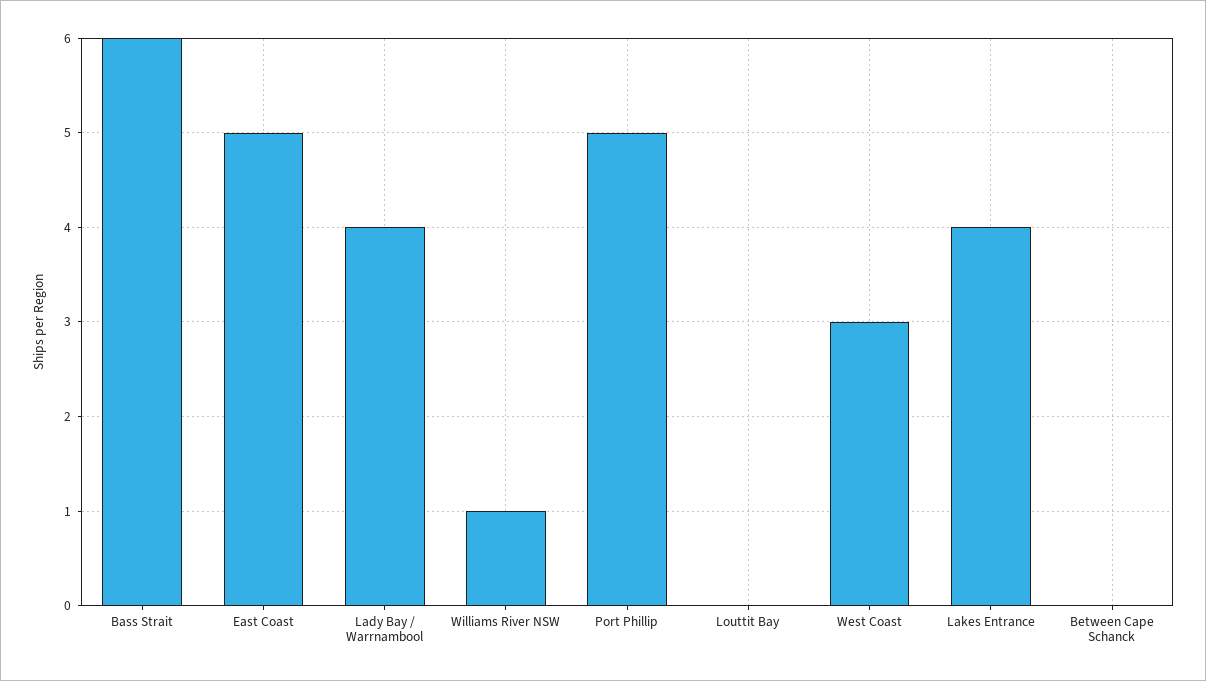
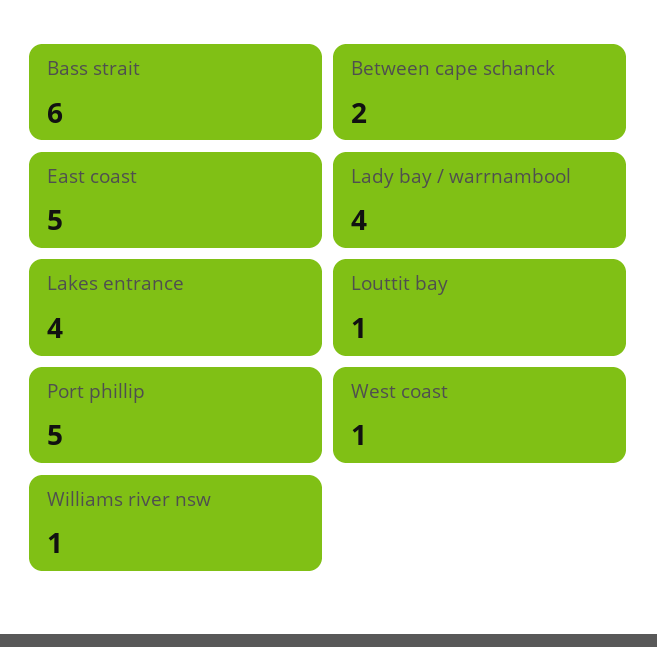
  {
    "Bass Strait": 6,
    "East Coast": 5,
    "Lady Bay / Warrnambool": 4,
    "Williams River NSW": 1,
    "Port Phillip": 5,
-   "Louttit Bay": 0,
+   "Louttit Bay": 1,
-   "West Coast": 3,
+   "West Coast": 1,
    "Lakes Entrance": 4,
-   "Between Cape Schanck": 0
+   "Between Cape Schanck": 2
  }

